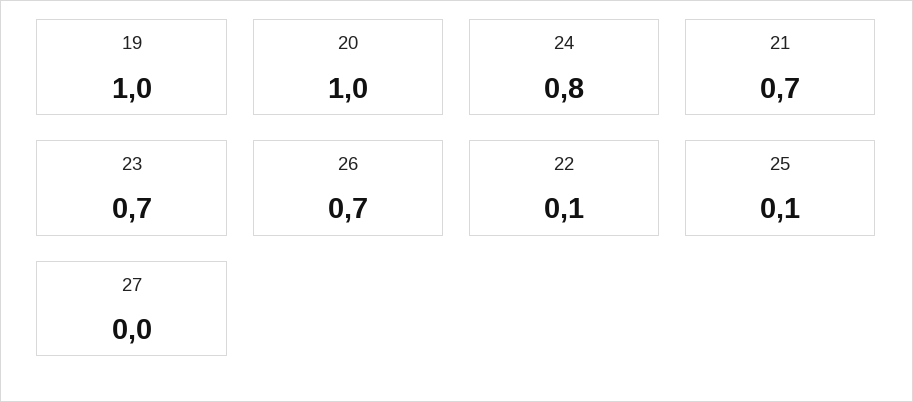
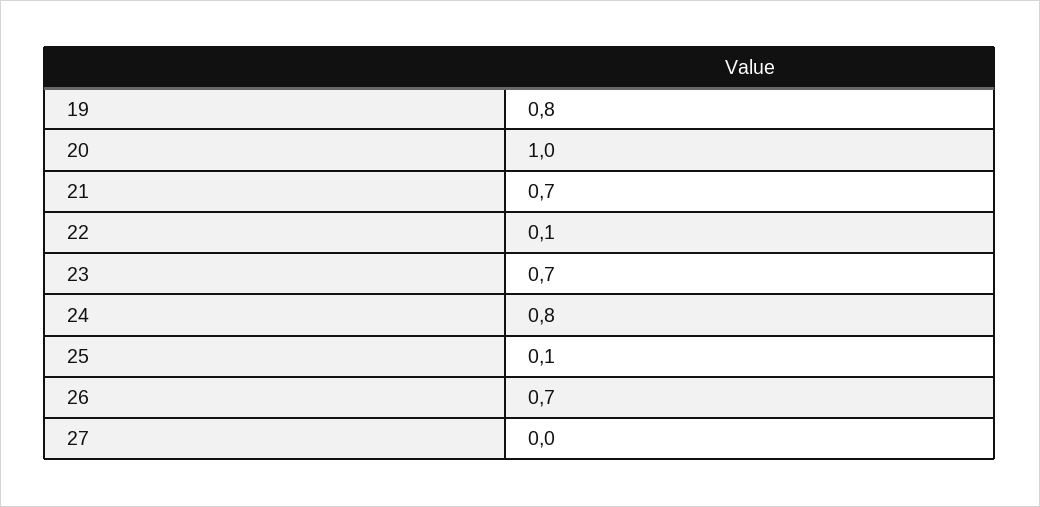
  {
-   "19": 1,
+   "19": 0.8,
    "20": 1,
    "24": 0.8,
    "21": 0.7,
    "23": 0.7,
    "26": 0.7,
    "22": 0.1,
    "25": 0.1,
    "27": 0
  }

